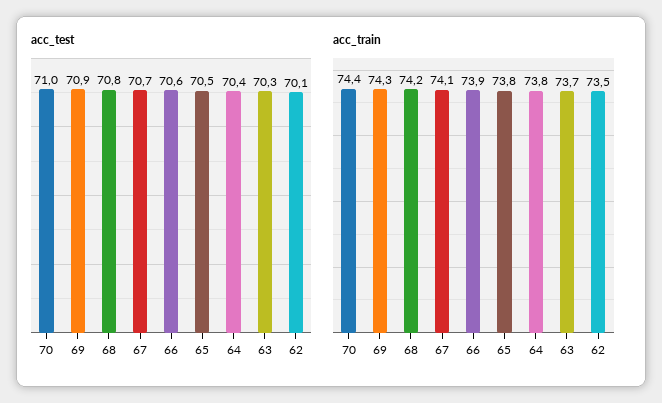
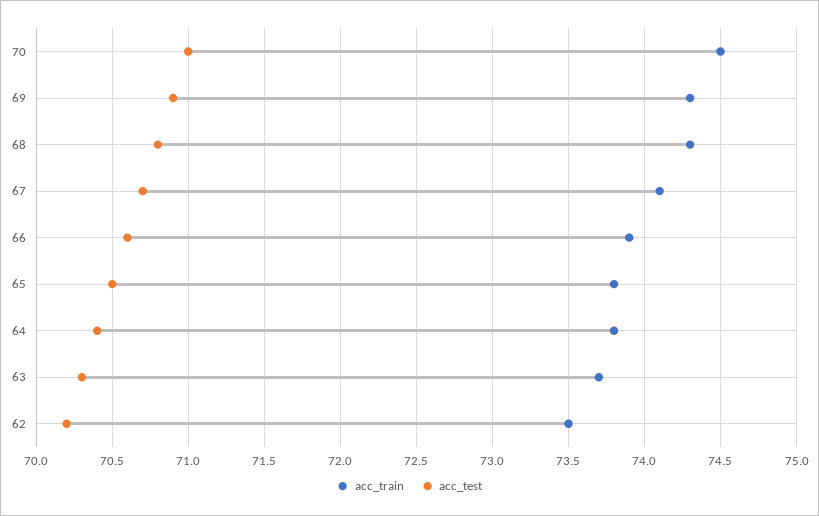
  {
    "acc_test": {
      "70": 71,
      "69": 70.9,
      "68": 70.8,
      "67": 70.7,
      "66": 70.6,
      "65": 70.5,
      "64": 70.4,
      "63": 70.3,
-     "62": 70.1
+     "62": 70.2
    },
    "acc_train": {
-     "70": 74.4,
+     "70": 74.5,
      "69": 74.3,
-     "68": 74.2,
+     "68": 74.3,
      "67": 74.1,
      "66": 73.9,
      "65": 73.8,
      "64": 73.8,
      "63": 73.7,
      "62": 73.5
    }
  }

